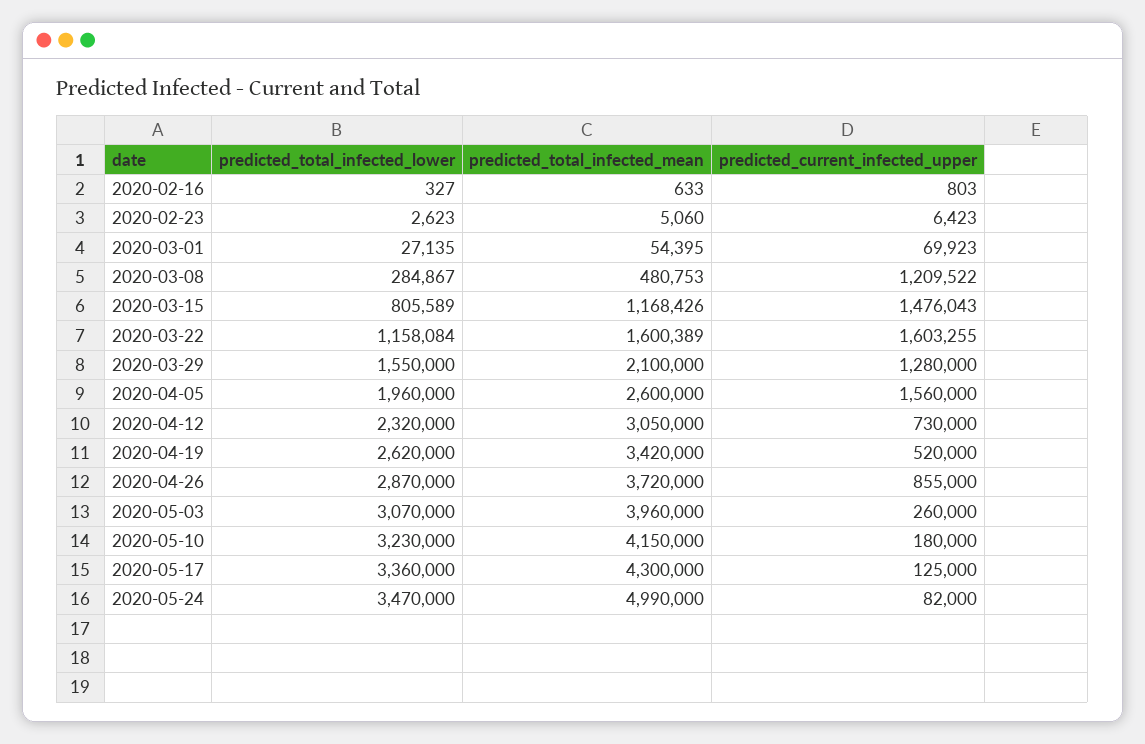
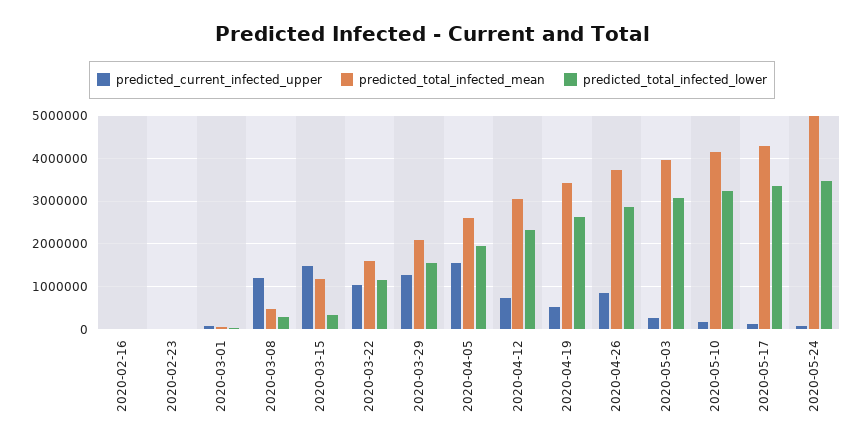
  {
    "predicted_total_infected_lower": {
      "2020-02-16": 327,
      "2020-02-23": 2623,
      "2020-03-01": 27135,
      "2020-03-08": 284867,
-     "2020-03-15": 805589,
+     "2020-03-15": 400000,
      "2020-03-22": 1158084,
      "2020-03-29": 1550000,
      "2020-04-05": 1960000,
      "2020-04-12": 2320000,
      "2020-04-19": 2620000,
      "2020-04-26": 2870000,
      "2020-05-03": 3070000,
      "2020-05-10": 3230000,
      "2020-05-17": 3360000,
      "2020-05-24": 3470000
    },
    "predicted_total_infected_mean": {
      "2020-02-16": 633,
      "2020-02-23": 5060,
      "2020-03-01": 54395,
      "2020-03-08": 480753,
      "2020-03-15": 1168426,
      "2020-03-22": 1600389,
      "2020-03-29": 2100000,
      "2020-04-05": 2600000,
      "2020-04-12": 3050000,
      "2020-04-19": 3420000,
      "2020-04-26": 3720000,
      "2020-05-03": 3960000,
      "2020-05-10": 4150000,
      "2020-05-17": 4300000,
      "2020-05-24": 4990000
    },
    "predicted_current_infected_upper": {
      "2020-02-16": 803,
      "2020-02-23": 6423,
      "2020-03-01": 69923,
      "2020-03-08": 1209522,
      "2020-03-15": 1476043,
-     "2020-03-22": 1603255,
+     "2020-03-22": 1000000,
      "2020-03-29": 1280000,
      "2020-04-05": 1560000,
      "2020-04-12": 730000,
      "2020-04-19": 520000,
      "2020-04-26": 855000,
      "2020-05-03": 260000,
      "2020-05-10": 180000,
      "2020-05-17": 125000,
      "2020-05-24": 82000
    }
  }

